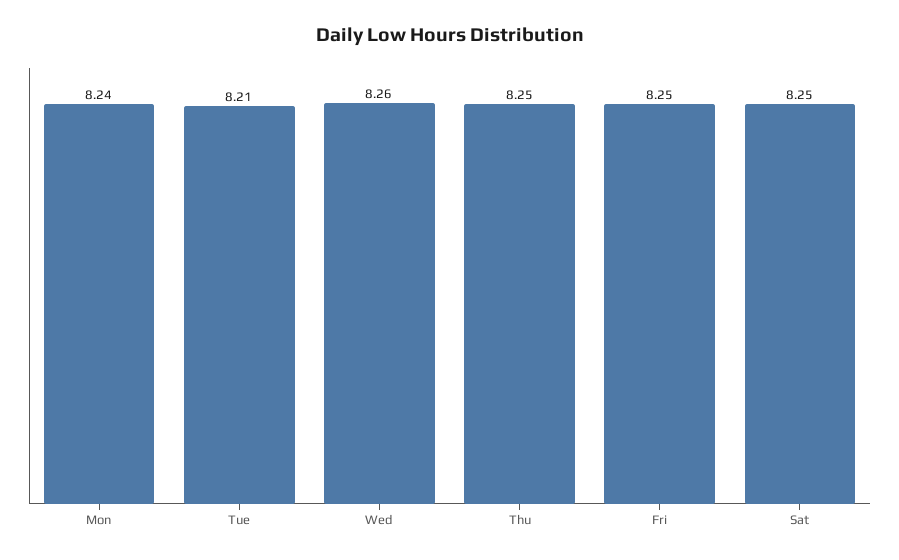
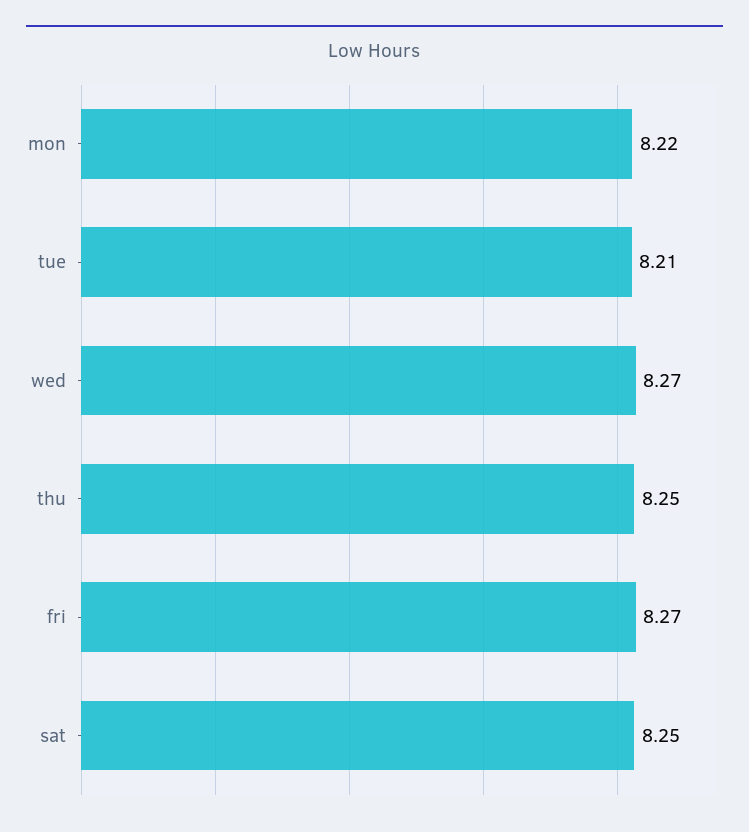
  {
-   "Mon": 8.24,
+   "Mon": 8.22,
    "Tue": 8.21,
-   "Wed": 8.26,
+   "Wed": 8.27,
    "Thu": 8.25,
-   "Fri": 8.25,
+   "Fri": 8.27,
    "Sat": 8.25
  }

